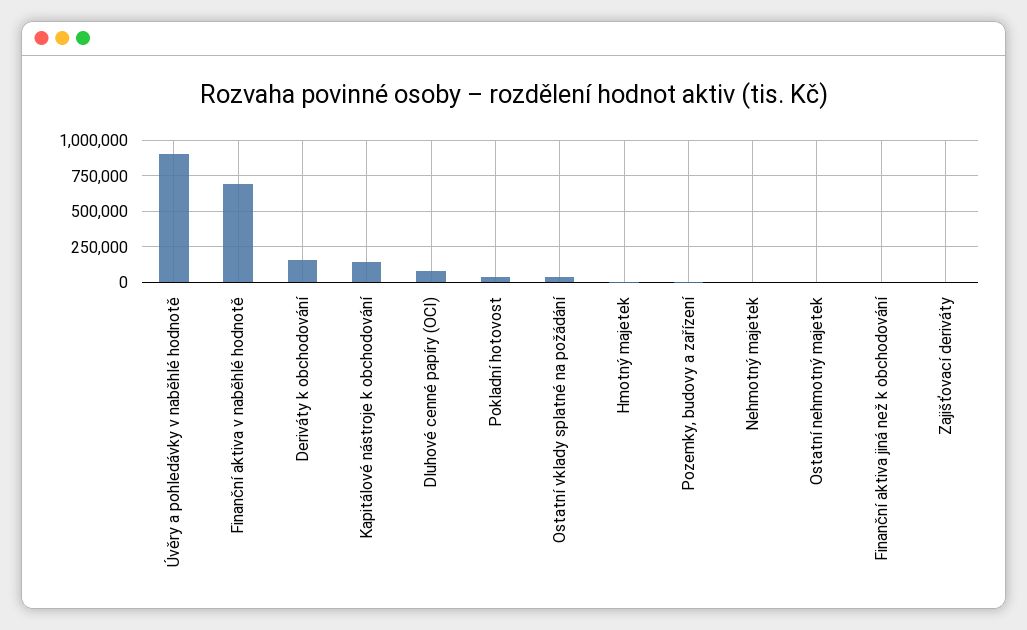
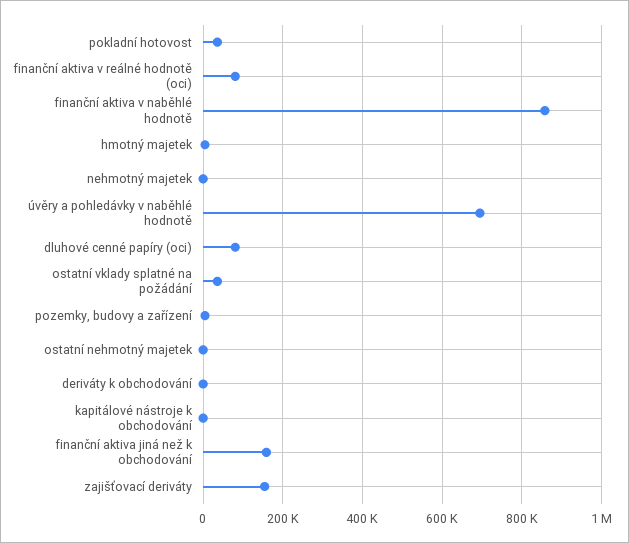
  {
-   "Úvěry a pohledávky v naběhlé hodnotě": 900000,
+   "Úvěry a pohledávky v naběhlé hodnotě": 700000,
-   "Finanční aktiva v naběhlé hodnotě": 700000,
+   "Finanční aktiva v naběhlé hodnotě": 860000,
-   "Deriváty k obchodování": 150000,
+   "Deriváty k obchodování": 0,
-   "Kapitálové nástroje k obchodování": 150000,
+   "Kapitálové nástroje k obchodování": 0,
    "Dluhové cenné papíry (OCI)": 80000,
    "Pokladní hotovost": 40000,
    "Ostatní vklady splatné na požádání": 40000,
    "Hmotný majetek": 0,
    "Pozemky, budovy a zařízení": 0,
    "Nehmotný majetek": 0,
    "Ostatní nehmotný majetek": 0,
-   "Finanční aktiva jiná než k obchodování": 0,
+   "Finanční aktiva jiná než k obchodování": 160000,
-   "Zajišťovací deriváty": 0
+   "Zajišťovací deriváty": 160000,
+   "finanční aktiva v reálné hodnotě (oci)": 80000
  }

